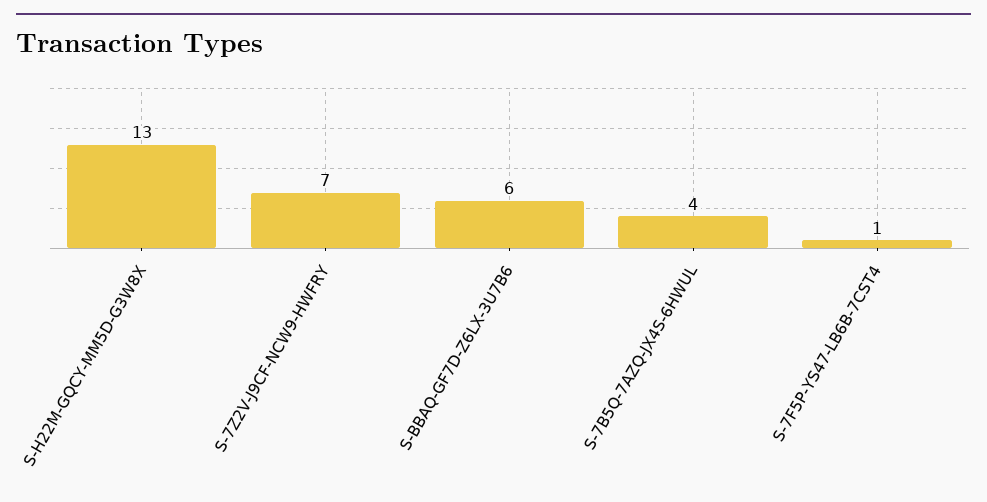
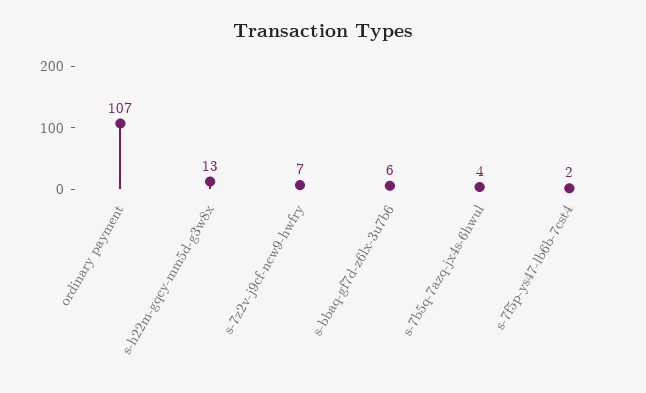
  {
    "S-H22M-GQCY-MM5D-G3W8X": 13,
    "S-7Z2V-J9CF-NCW9-HWFRY": 7,
    "S-BBAQ-GF7D-Z6LX-3U7B6": 6,
    "S-7B5Q-7AZQ-JX4S-6HWUL": 4,
-   "S-7F5P-YS47-LB6B-7CST4": 1
+   "S-7F5P-YS47-LB6B-7CST4": 2,
+   "ordinary payment": 107
  }

